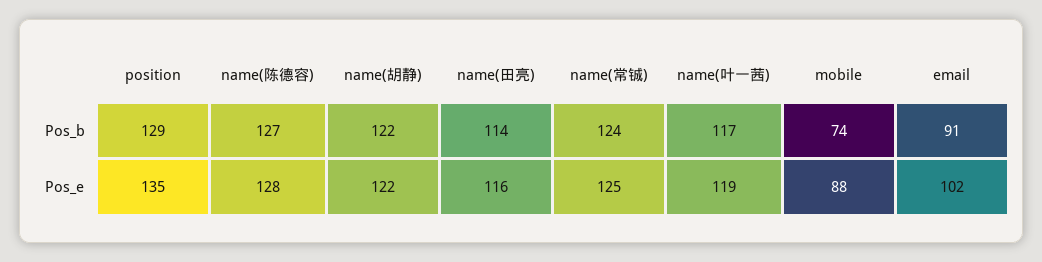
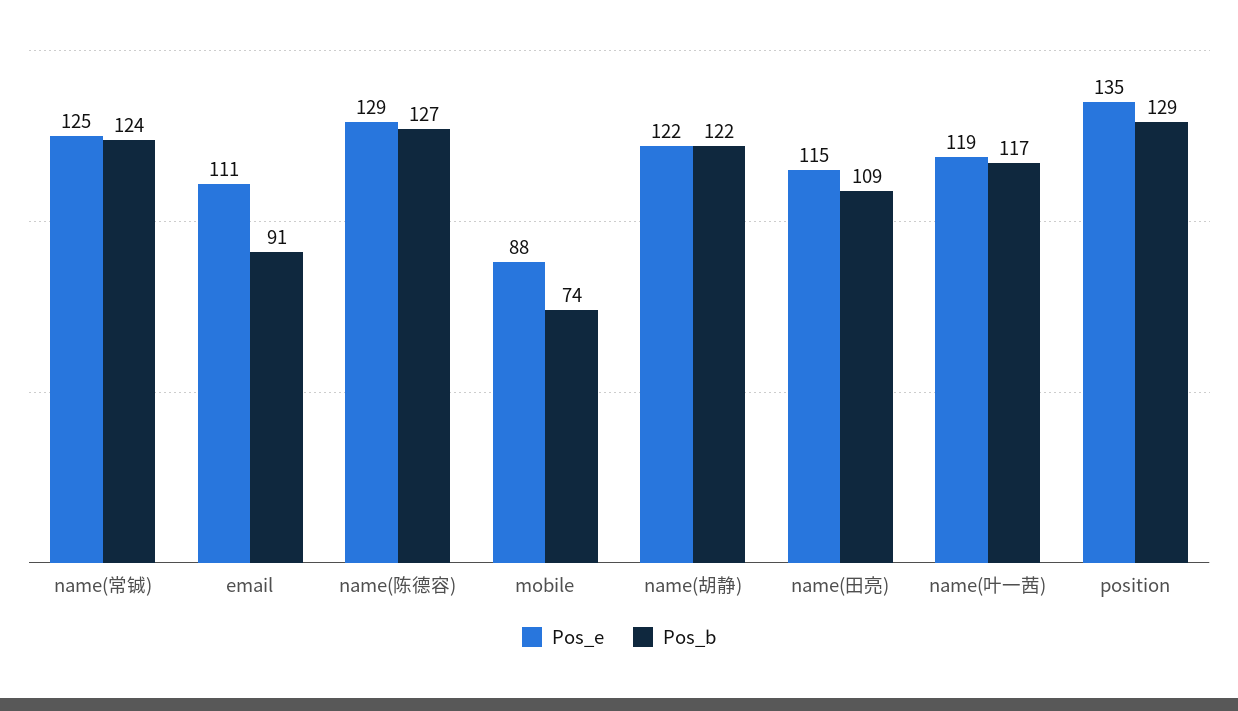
  {
    "Pos_b": {
      "position": 129,
      "name(陈德容)": 127,
      "name(胡静)": 122,
-     "name(田亮)": 114,
+     "name(田亮)": 109,
      "name(常铖)": 124,
      "name(叶一茜)": 117,
      "mobile": 74,
      "email": 91
    },
    "Pos_e": {
      "position": 135,
-     "name(陈德容)": 128,
+     "name(陈德容)": 129,
      "name(胡静)": 122,
-     "name(田亮)": 116,
+     "name(田亮)": 115,
      "name(常铖)": 125,
      "name(叶一茜)": 119,
      "mobile": 88,
-     "email": 102
+     "email": 111
    }
  }

